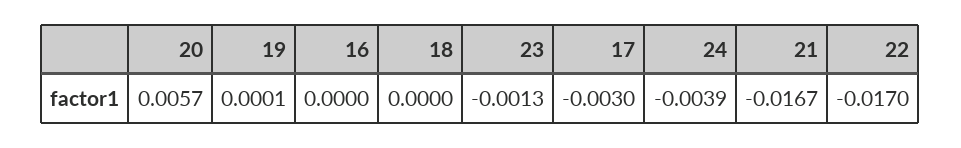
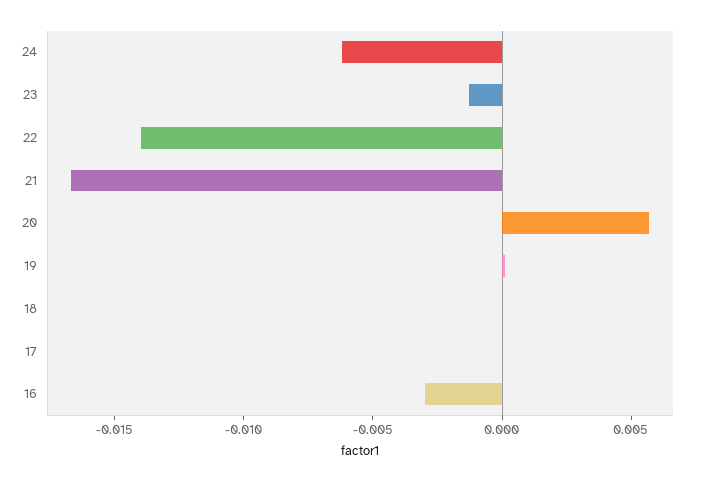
  {
    "20": 0.0057,
    "19": 0.0001,
-   "16": 0,
+   "16": -0.003,
    "18": 0,
    "23": -0.0013,
-   "17": -0.003,
+   "17": 0,
-   "24": -0.0039,
+   "24": -0.006,
    "21": -0.0167,
-   "22": -0.017
+   "22": -0.014
  }

